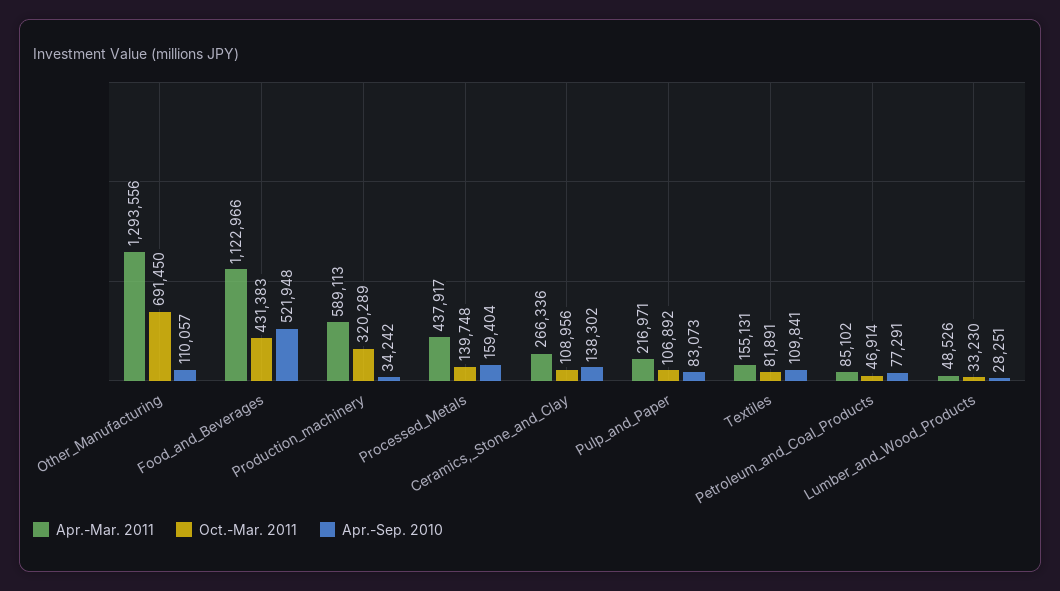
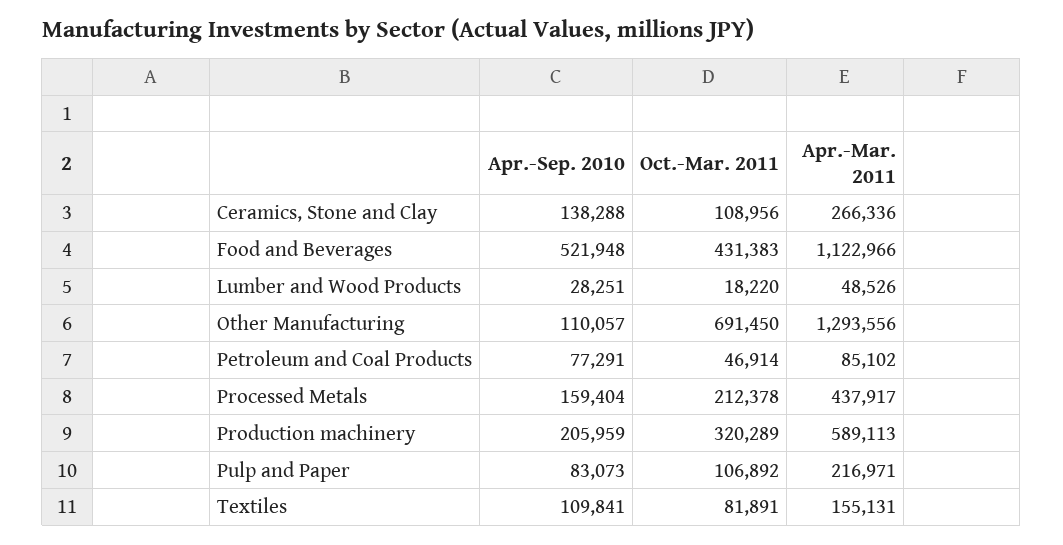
  {
    "Apr.-Mar. 2011": {
      "Other_Manufacturing": 1293556,
      "Food_and_Beverages": 1122966,
      "Production_machinery": 589113,
      "Processed_Metals": 437917,
      "Ceramics,_Stone_and_Clay": 266336,
      "Pulp_and_Paper": 216971,
      "Textiles": 155131,
      "Petroleum_and_Coal_Products": 85102,
      "Lumber_and_Wood_Products": 48526
    },
    "Oct.-Mar. 2011": {
      "Other_Manufacturing": 691450,
      "Food_and_Beverages": 431383,
      "Production_machinery": 320289,
-     "Processed_Metals": 139748,
+     "Processed_Metals": 212378,
      "Ceramics,_Stone_and_Clay": 108956,
      "Pulp_and_Paper": 106892,
      "Textiles": 81891,
      "Petroleum_and_Coal_Products": 46914,
-     "Lumber_and_Wood_Products": 33230
+     "Lumber_and_Wood_Products": 18220
    },
    "Apr.-Sep. 2010": {
      "Other_Manufacturing": 110057,
      "Food_and_Beverages": 521948,
-     "Production_machinery": 34242,
+     "Production_machinery": 205959,
      "Processed_Metals": 159404,
-     "Ceramics,_Stone_and_Clay": 138302,
+     "Ceramics,_Stone_and_Clay": 138288,
      "Pulp_and_Paper": 83073,
      "Textiles": 109841,
      "Petroleum_and_Coal_Products": 77291,
      "Lumber_and_Wood_Products": 28251
    }
  }

